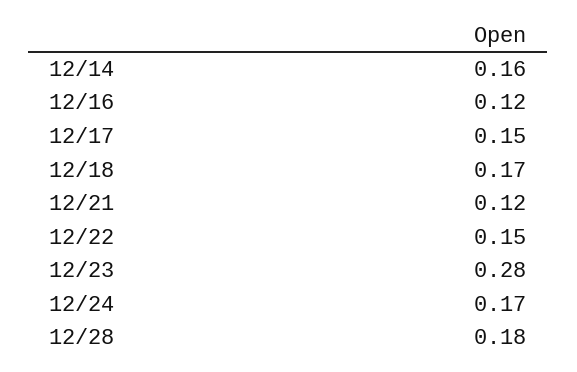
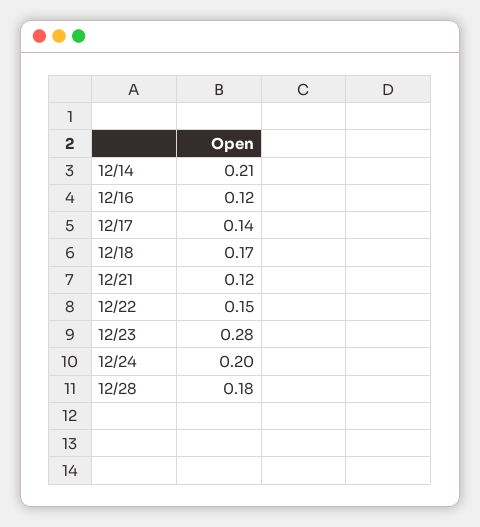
  {
-   "12/14": 0.16,
+   "12/14": 0.21,
    "12/16": 0.12,
-   "12/17": 0.15,
+   "12/17": 0.14,
    "12/18": 0.17,
    "12/21": 0.12,
    "12/22": 0.15,
    "12/23": 0.28,
-   "12/24": 0.17,
+   "12/24": 0.2,
    "12/28": 0.18
  }

